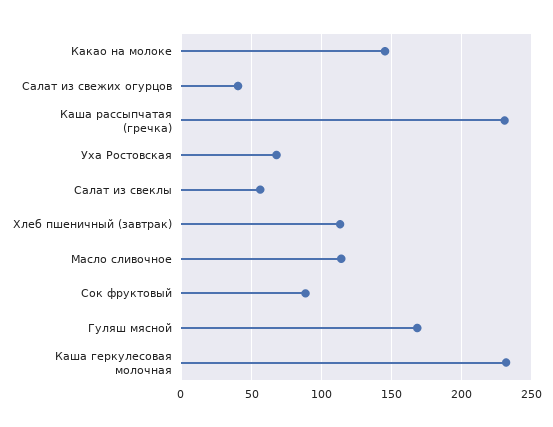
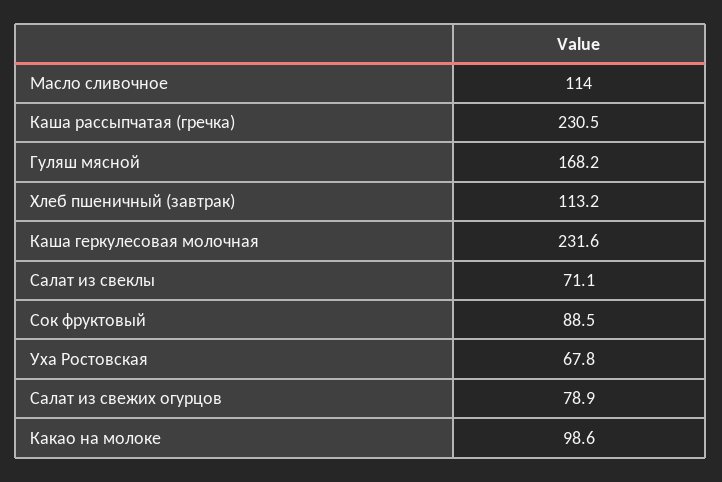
  {
-   "Какао на молоке": 145,
+   "Какао на молоке": 98.6,
-   "Салат из свежих огурцов": 40,
+   "Салат из свежих огурцов": 78.9,
    "Каша рассыпчатая (гречка)": 230.5,
    "Уха Ростовская": 67.8,
-   "Салат из свеклы": 55,
+   "Салат из свеклы": 71.1,
    "Хлеб пшеничный (завтрак)": 113.2,
    "Масло сливочное": 114,
    "Сок фруктовый": 88.5,
    "Гуляш мясной": 168.2,
    "Каша геркулесовая молочная": 231.6
  }

